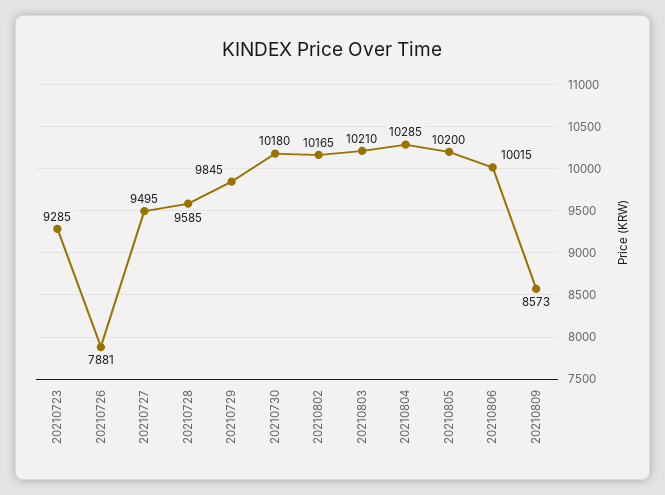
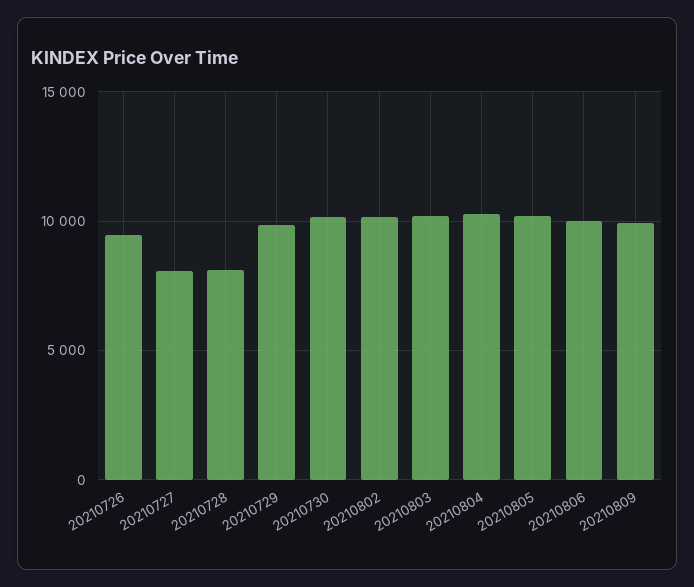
  {
-   "20210723": 9285,
-   "20210726": 7881,
+   "20210726": 9500,
-   "20210727": 9495,
+   "20210727": 8000,
-   "20210728": 9585,
+   "20210728": 8000,
    "20210729": 9845,
    "20210730": 10180,
    "20210802": 10165,
    "20210803": 10210,
    "20210804": 10285,
    "20210805": 10200,
    "20210806": 10015,
-   "20210809": 8573
+   "20210809": 10000
  }

